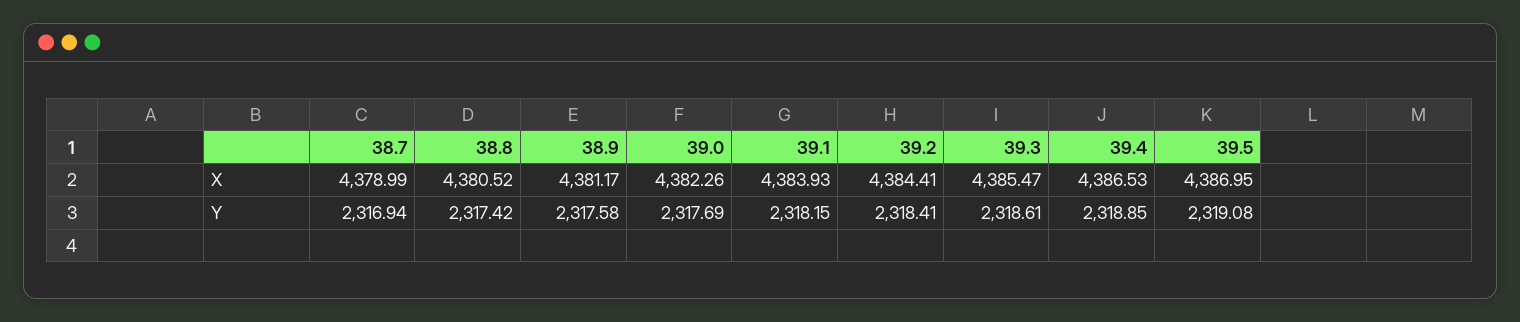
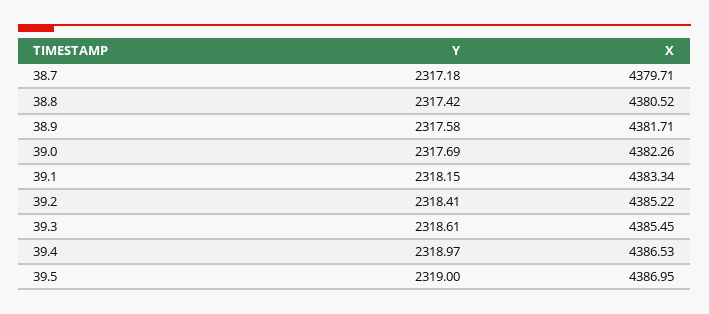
  {
    "38.7": {
-     "X": 4378.99,
+     "X": 4379.71,
-     "Y": 2316.94
+     "Y": 2317.18
    },
    "38.8": {
      "X": 4380.52,
      "Y": 2317.42
    },
    "38.9": {
-     "X": 4381.17,
+     "X": 4381.71,
      "Y": 2317.58
    },
    "39.0": {
      "X": 4382.26,
      "Y": 2317.69
    },
    "39.1": {
-     "X": 4383.93,
+     "X": 4383.34,
      "Y": 2318.15
    },
    "39.2": {
-     "X": 4384.41,
+     "X": 4385.22,
      "Y": 2318.41
    },
    "39.3": {
-     "X": 4385.47,
+     "X": 4385.45,
      "Y": 2318.61
    },
    "39.4": {
      "X": 4386.53,
-     "Y": 2318.85
+     "Y": 2318.97
    },
    "39.5": {
      "X": 4386.95,
-     "Y": 2319.08
+     "Y": 2319
    }
  }

